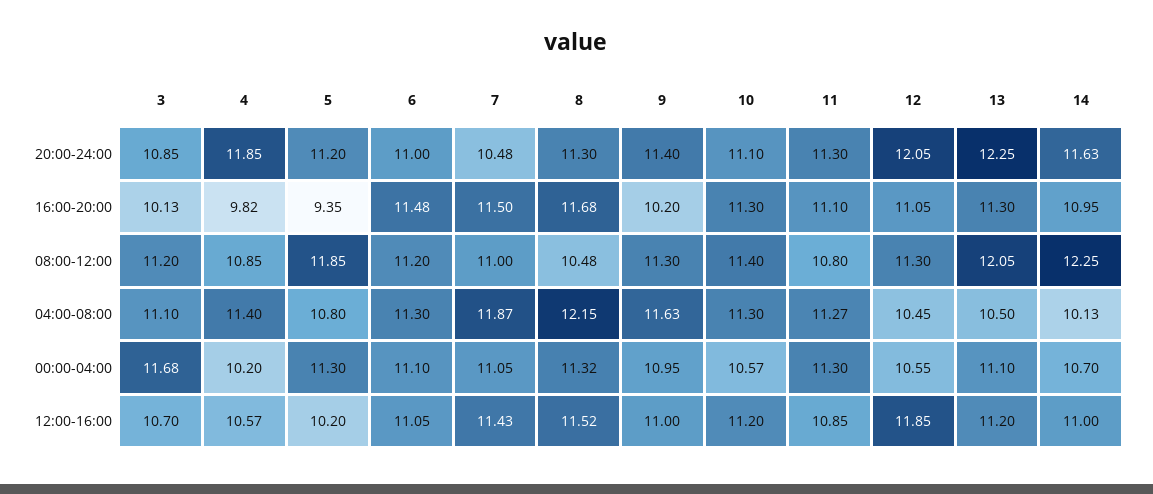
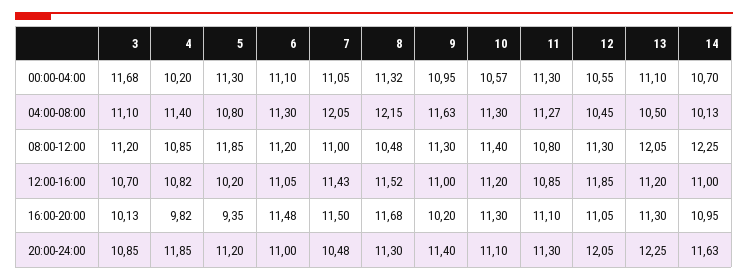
  {
    "3": {
      "20:00-24:00": 10.85,
      "16:00-20:00": 10.13,
      "08:00-12:00": 11.2,
      "04:00-08:00": 11.1,
      "00:00-04:00": 11.68,
      "12:00-16:00": 10.7
    },
    "4": {
      "20:00-24:00": 11.85,
      "16:00-20:00": 9.82,
      "08:00-12:00": 10.85,
      "04:00-08:00": 11.4,
      "00:00-04:00": 10.2,
-     "12:00-16:00": 10.57
+     "12:00-16:00": 10.82
    },
    "5": {
      "20:00-24:00": 11.2,
      "16:00-20:00": 9.35,
      "08:00-12:00": 11.85,
      "04:00-08:00": 10.8,
      "00:00-04:00": 11.3,
      "12:00-16:00": 10.2
    },
    "6": {
      "20:00-24:00": 11,
      "16:00-20:00": 11.48,
      "08:00-12:00": 11.2,
      "04:00-08:00": 11.3,
      "00:00-04:00": 11.1,
      "12:00-16:00": 11.05
    },
    "7": {
      "20:00-24:00": 10.48,
      "16:00-20:00": 11.5,
      "08:00-12:00": 11,
-     "04:00-08:00": 11.87,
+     "04:00-08:00": 12.05,
      "00:00-04:00": 11.05,
      "12:00-16:00": 11.43
    },
    "8": {
      "20:00-24:00": 11.3,
      "16:00-20:00": 11.68,
      "08:00-12:00": 10.48,
      "04:00-08:00": 12.15,
      "00:00-04:00": 11.32,
      "12:00-16:00": 11.52
    },
    "9": {
      "20:00-24:00": 11.4,
      "16:00-20:00": 10.2,
      "08:00-12:00": 11.3,
      "04:00-08:00": 11.63,
      "00:00-04:00": 10.95,
      "12:00-16:00": 11
    },
    "10": {
      "20:00-24:00": 11.1,
      "16:00-20:00": 11.3,
      "08:00-12:00": 11.4,
      "04:00-08:00": 11.3,
      "00:00-04:00": 10.57,
      "12:00-16:00": 11.2
    },
    "11": {
      "20:00-24:00": 11.3,
      "16:00-20:00": 11.1,
      "08:00-12:00": 10.8,
      "04:00-08:00": 11.27,
      "00:00-04:00": 11.3,
      "12:00-16:00": 10.85
    },
    "12": {
      "20:00-24:00": 12.05,
      "16:00-20:00": 11.05,
      "08:00-12:00": 11.3,
      "04:00-08:00": 10.45,
      "00:00-04:00": 10.55,
      "12:00-16:00": 11.85
    },
    "13": {
      "20:00-24:00": 12.25,
      "16:00-20:00": 11.3,
      "08:00-12:00": 12.05,
      "04:00-08:00": 10.5,
      "00:00-04:00": 11.1,
      "12:00-16:00": 11.2
    },
    "14": {
      "20:00-24:00": 11.63,
      "16:00-20:00": 10.95,
      "08:00-12:00": 12.25,
      "04:00-08:00": 10.13,
      "00:00-04:00": 10.7,
      "12:00-16:00": 11
    }
  }

